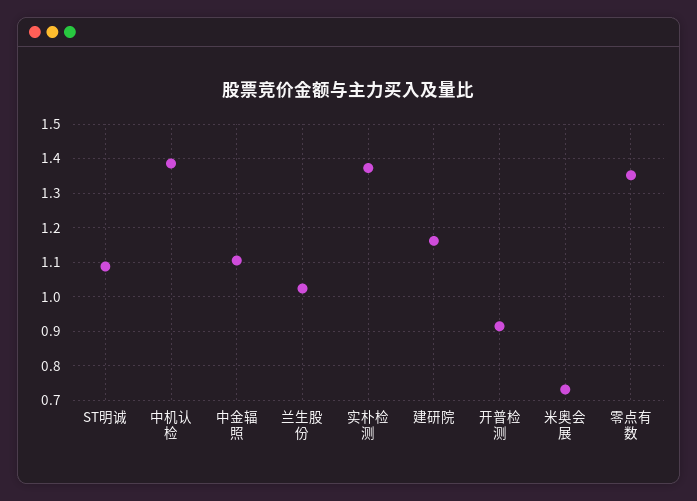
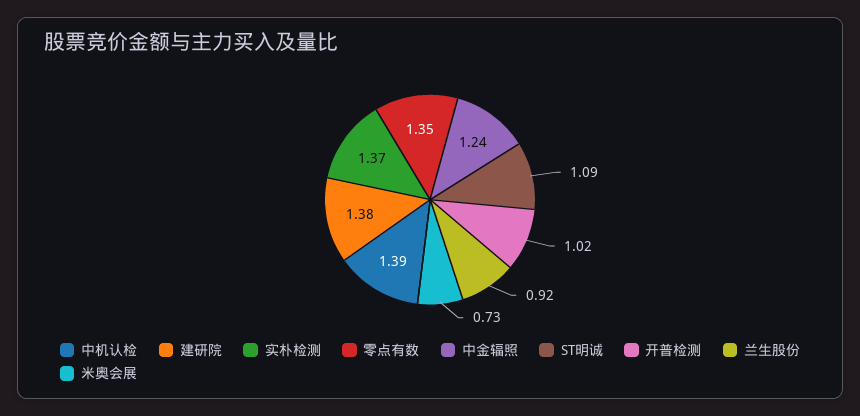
  {
    "ST明诚": 1.09,
    "中机认检": 1.39,
-   "中金辐照": 1.1,
+   "中金辐照": 1.24,
-   "兰生股份": 1.02,
+   "兰生股份": 0.92,
    "实朴检测": 1.37,
-   "建研院": 1.16,
+   "建研院": 1.38,
-   "开普检测": 0.92,
+   "开普检测": 1.02,
    "米奥会展": 0.73,
    "零点有数": 1.35
  }

